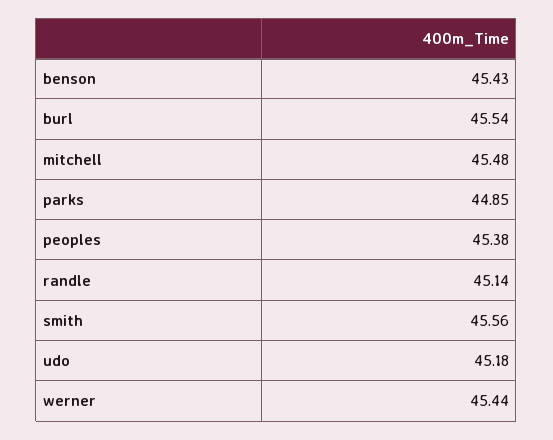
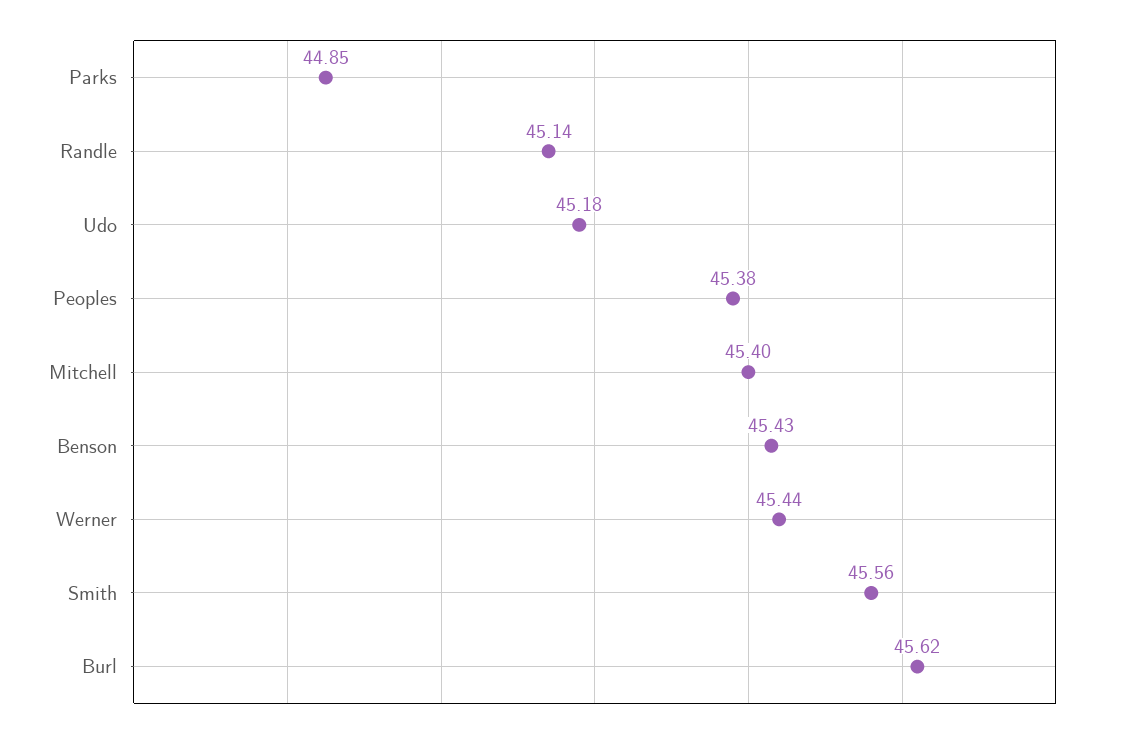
  {
    "benson": 45.43,
-   "burl": 45.54,
+   "burl": 45.62,
-   "mitchell": 45.48,
+   "mitchell": 45.4,
    "parks": 44.85,
    "peoples": 45.38,
    "randle": 45.14,
    "smith": 45.56,
    "udo": 45.18,
    "werner": 45.44
  }

